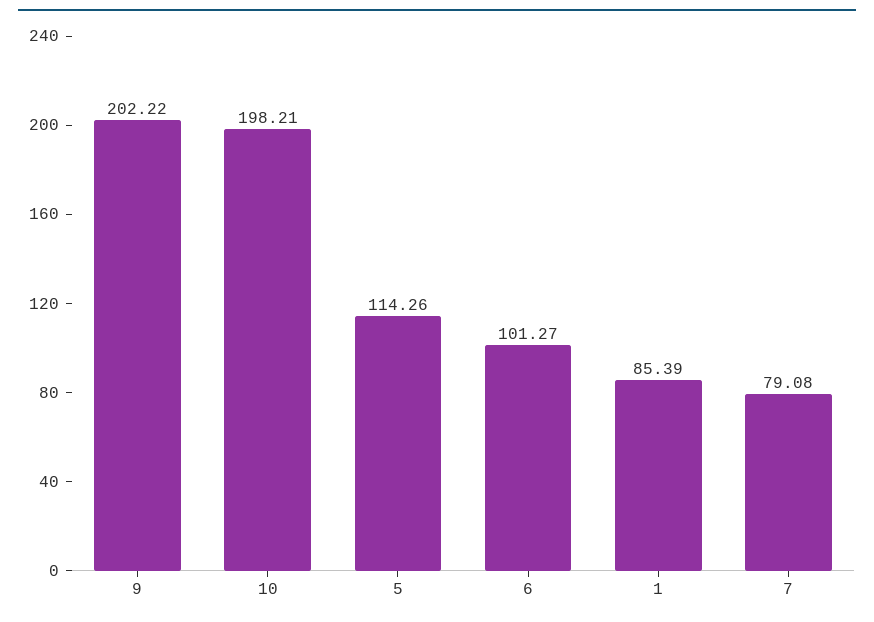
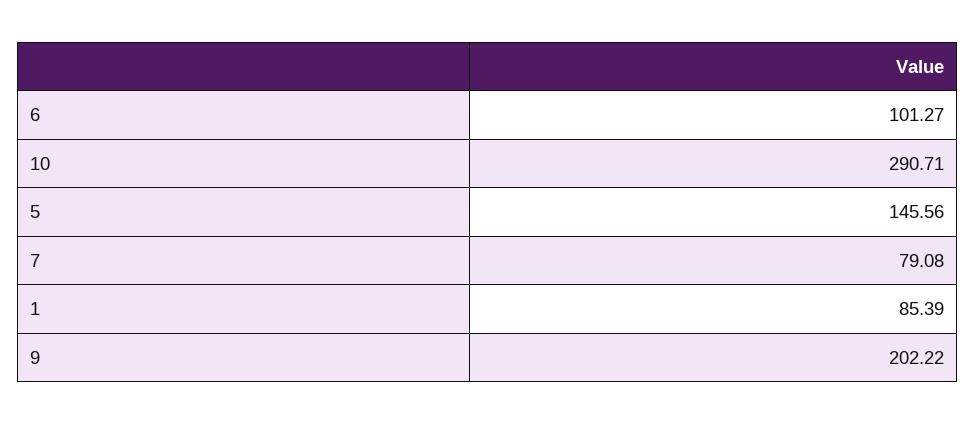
  {
    "9": 202.22,
-   "10": 198.21,
+   "10": 290.71,
-   "5": 114.26,
+   "5": 145.56,
    "6": 101.27,
    "1": 85.39,
    "7": 79.08
  }

